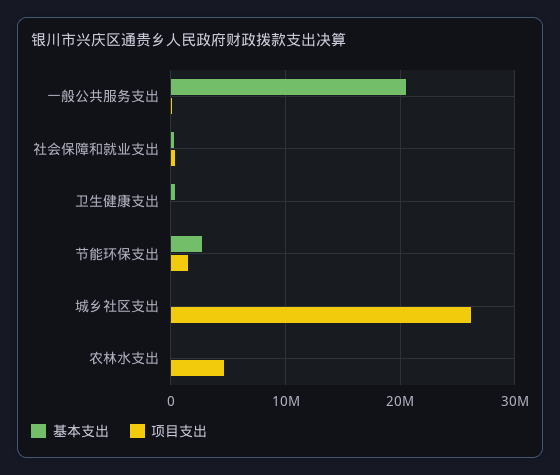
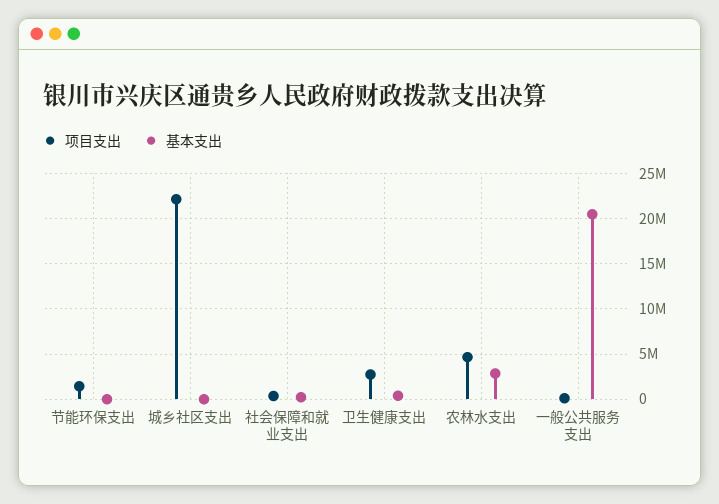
  {
    "基本支出": {
      "一般公共服务支出": 20000000,
      "社会保障和就业支出": 0,
      "卫生健康支出": 0,
-     "节能环保支出": 3000000,
+     "节能环保支出": 0,
      "城乡社区支出": 0,
-     "农林水支出": 0
+     "农林水支出": 3000000
    },
    "项目支出": {
      "一般公共服务支出": 0,
      "社会保障和就业支出": 0,
-     "卫生健康支出": 0,
+     "卫生健康支出": 3000000,
      "节能环保支出": 1000000,
-     "城乡社区支出": 26000000,
+     "城乡社区支出": 22000000,
      "农林水支出": 5000000
    }
  }

